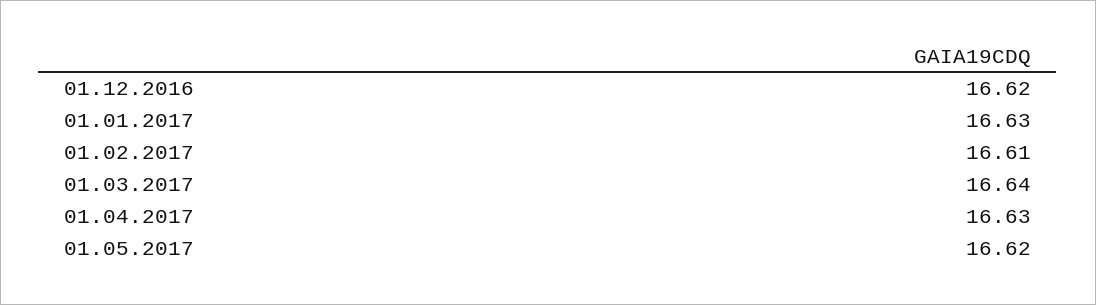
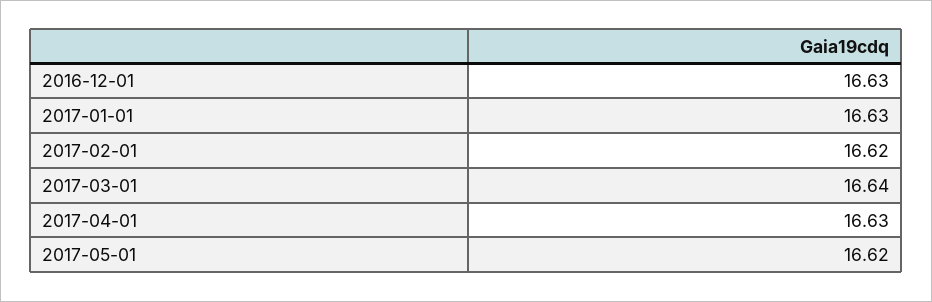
  {
-   "01.12.2016": 16.62,
+   "01.12.2016": 16.63,
    "01.01.2017": 16.63,
-   "01.02.2017": 16.61,
+   "01.02.2017": 16.62,
    "01.03.2017": 16.64,
    "01.04.2017": 16.63,
    "01.05.2017": 16.62
  }

